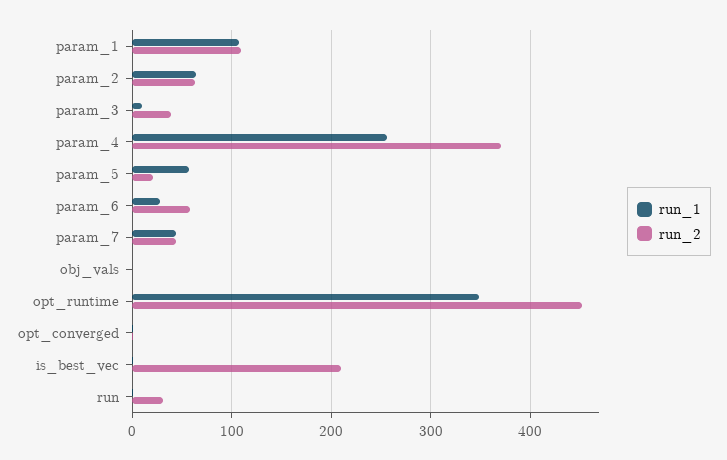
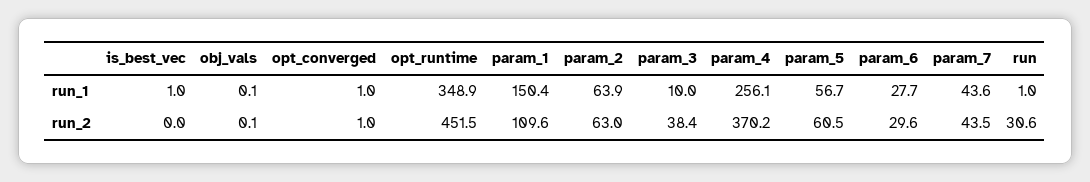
  {
    "run_1": {
-     "param_1": 110,
+     "param_1": 150.4,
      "param_2": 63.9,
      "param_3": 10,
      "param_4": 256.1,
      "param_5": 56.7,
      "param_6": 27.7,
      "param_7": 43.6,
      "obj_vals": 0.1,
      "opt_runtime": 348.9,
      "opt_converged": 1,
      "is_best_vec": 1,
      "run": 1
    },
    "run_2": {
      "param_1": 109.6,
      "param_2": 63,
      "param_3": 38.4,
      "param_4": 370.2,
-     "param_5": 20,
+     "param_5": 60.5,
-     "param_6": 60,
+     "param_6": 29.6,
      "param_7": 43.5,
      "obj_vals": 0.1,
      "opt_runtime": 451.5,
      "opt_converged": 1,
-     "is_best_vec": 210,
+     "is_best_vec": 0,
      "run": 30.6
    }
  }

